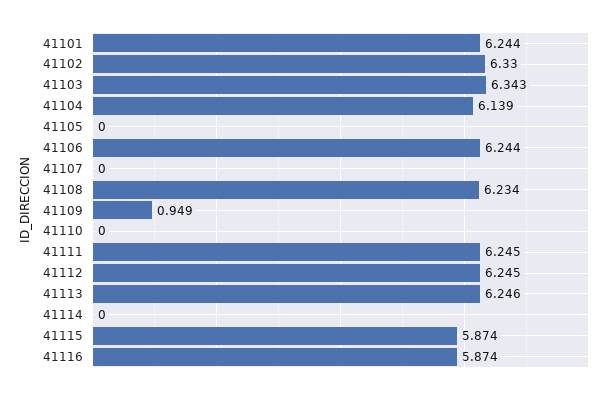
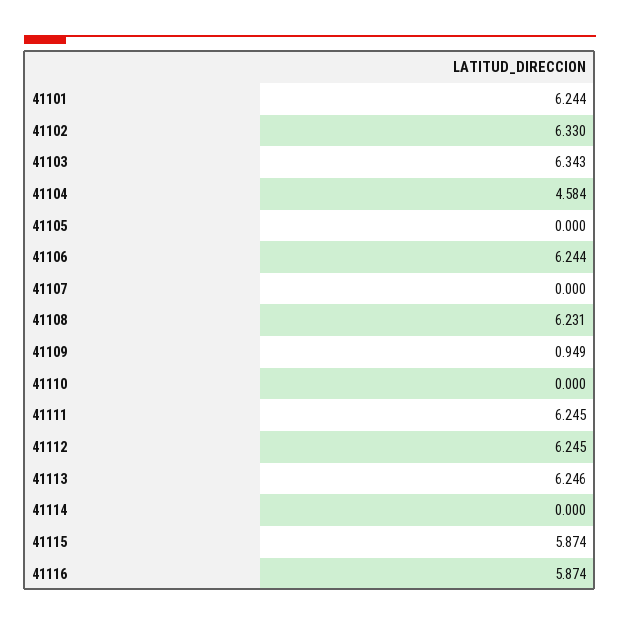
  {
    "41101": 6.244,
    "41102": 6.33,
    "41103": 6.343,
-   "41104": 6.139,
+   "41104": 4.584,
    "41105": 0,
    "41106": 6.244,
    "41107": 0,
-   "41108": 6.234,
+   "41108": 6.231,
    "41109": 0.949,
    "41110": 0,
    "41111": 6.245,
    "41112": 6.245,
    "41113": 6.246,
    "41114": 0,
    "41115": 5.874,
    "41116": 5.874
  }

